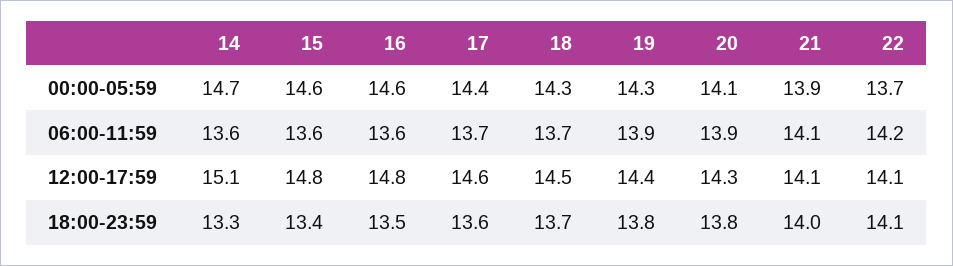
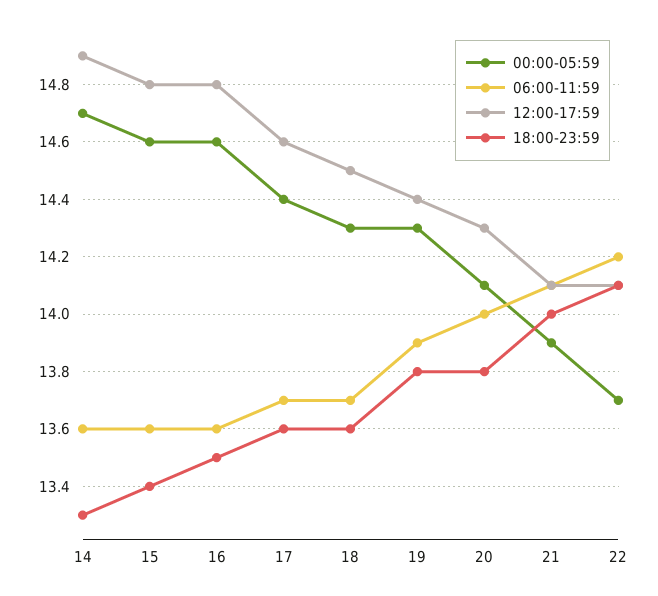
  {
    "00:00-05:59": {
      "14": 14.7,
      "15": 14.6,
      "16": 14.6,
      "17": 14.4,
      "18": 14.3,
      "19": 14.3,
      "20": 14.1,
      "21": 13.9,
      "22": 13.7
    },
    "06:00-11:59": {
      "14": 13.6,
      "15": 13.6,
      "16": 13.6,
      "17": 13.7,
      "18": 13.7,
      "19": 13.9,
-     "20": 13.9,
+     "20": 14,
      "21": 14.1,
      "22": 14.2
    },
    "12:00-17:59": {
-     "14": 15.1,
+     "14": 14.9,
      "15": 14.8,
      "16": 14.8,
      "17": 14.6,
      "18": 14.5,
      "19": 14.4,
      "20": 14.3,
      "21": 14.1,
      "22": 14.1
    },
    "18:00-23:59": {
      "14": 13.3,
      "15": 13.4,
      "16": 13.5,
      "17": 13.6,
-     "18": 13.7,
+     "18": 13.6,
      "19": 13.8,
      "20": 13.8,
      "21": 14,
      "22": 14.1
    }
  }

